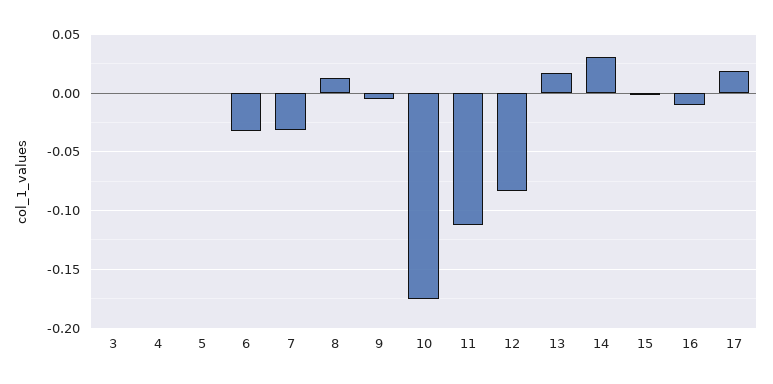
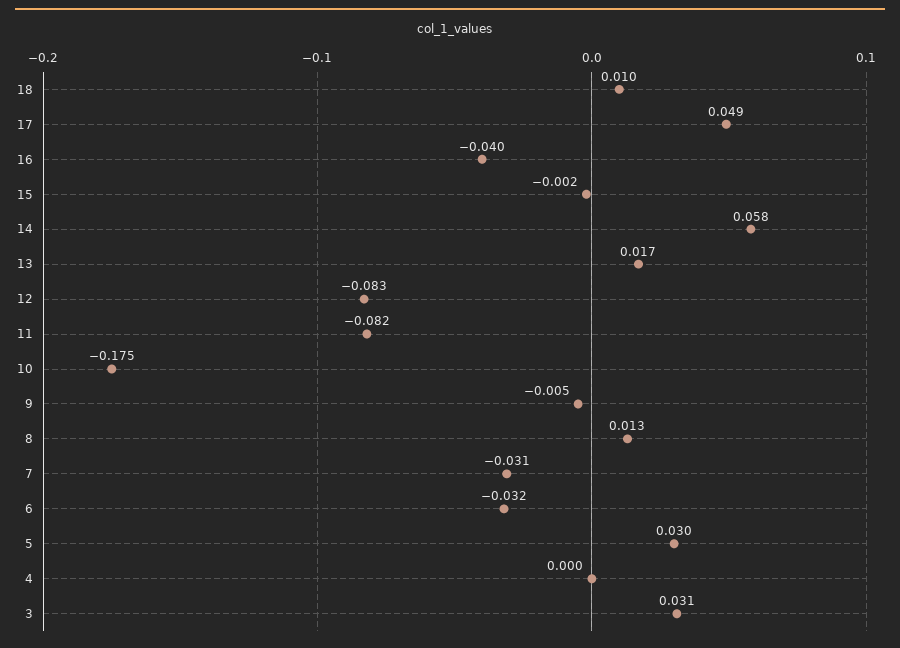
  {
-   "3": 0,
+   "3": 0.031,
    "4": 0,
-   "5": 0,
+   "5": 0.03,
    "6": -0.032,
    "7": -0.031,
    "8": 0.013,
    "9": -0.005,
    "10": -0.175,
-   "11": -0.11,
+   "11": -0.082,
    "12": -0.083,
    "13": 0.017,
-   "14": 0.03,
+   "14": 0.058,
    "15": -0.002,
-   "16": -0.01,
+   "16": -0.04,
-   "17": 0.02
+   "17": 0.049,
+   "18": 0.01
  }

